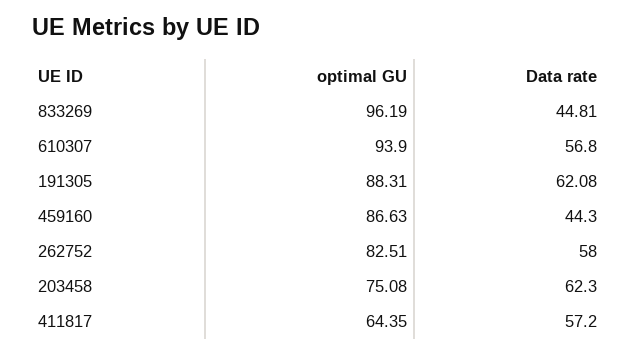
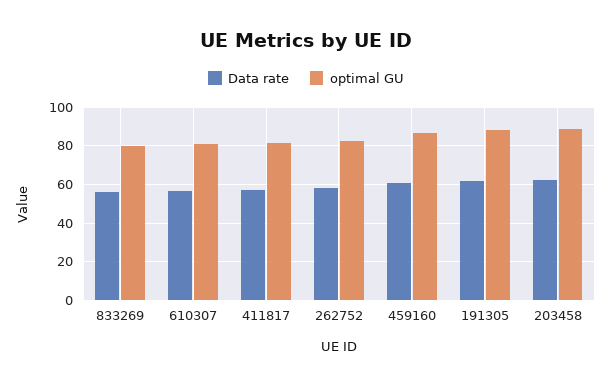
  {
    "optimal GU": {
-     "833269": 96.19,
+     "833269": 80,
-     "610307": 93.9,
+     "610307": 80,
      "191305": 88.31,
      "459160": 86.63,
      "262752": 82.51,
-     "203458": 75.08,
+     "203458": 90,
-     "411817": 64.35
+     "411817": 80
    },
    "Data rate": {
-     "833269": 44.81,
+     "833269": 55,
      "610307": 56.8,
      "191305": 62.08,
-     "459160": 44.3,
+     "459160": 60,
      "262752": 58,
      "203458": 62.3,
      "411817": 57.2
    }
  }

